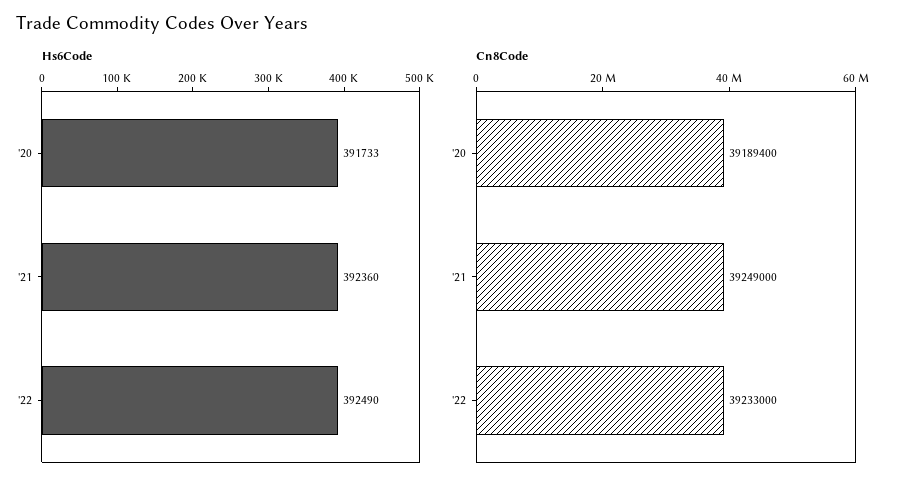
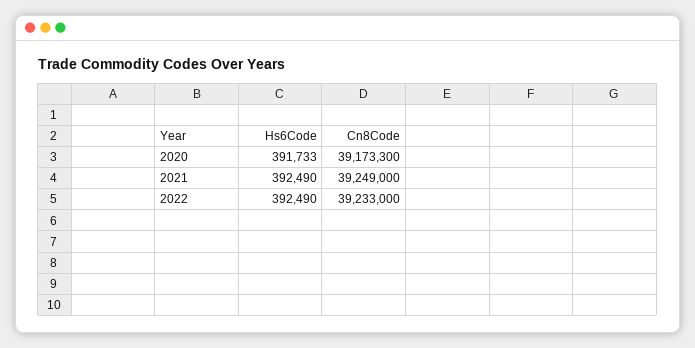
  {
    "Hs6Code": {
      "'20": 391733,
-     "'21": 392360,
+     "'21": 392490,
      "'22": 392490
    },
    "Cn8Code": {
-     "'20": 39189400,
+     "'20": 39173300,
      "'21": 39249000,
      "'22": 39233000
    }
  }

